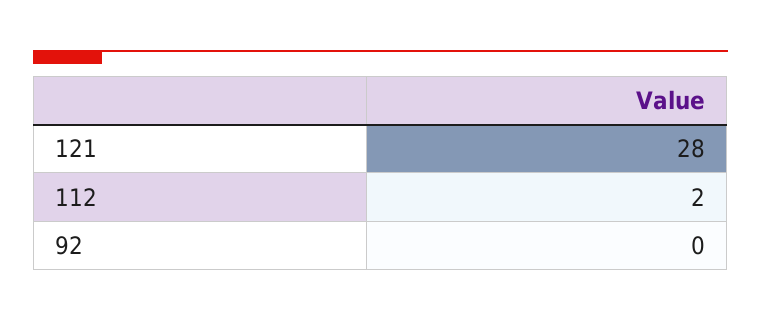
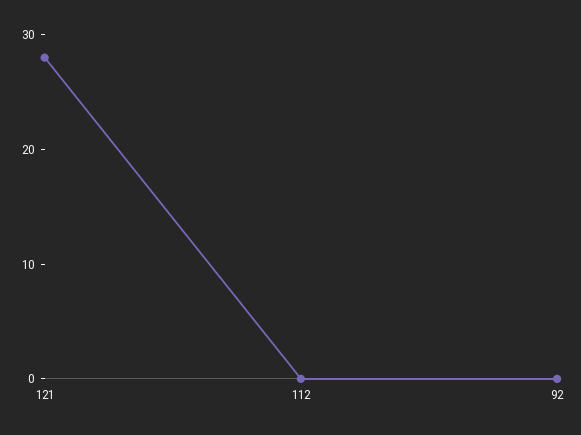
  {
    "121": 28,
-   "112": 2,
+   "112": 0,
    "92": 0
  }

